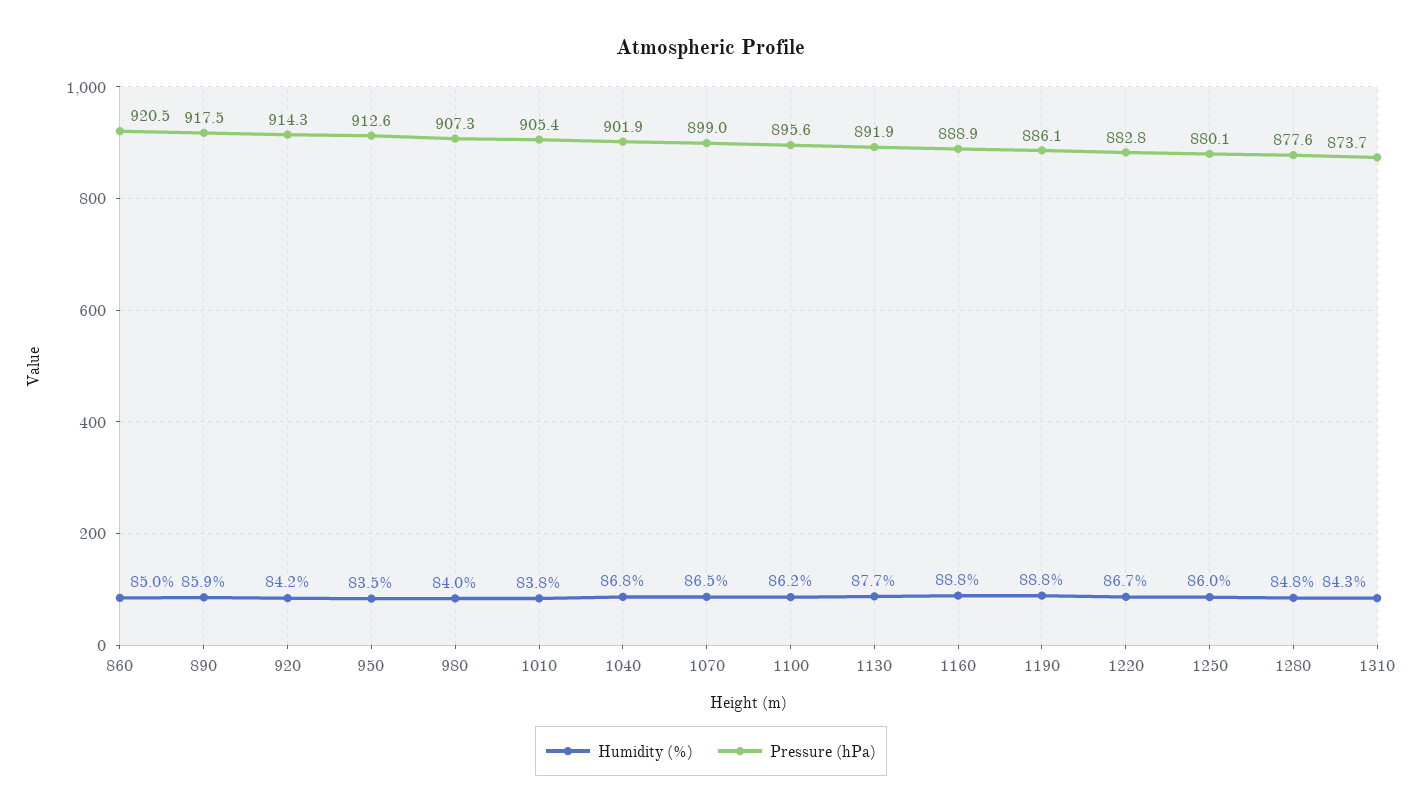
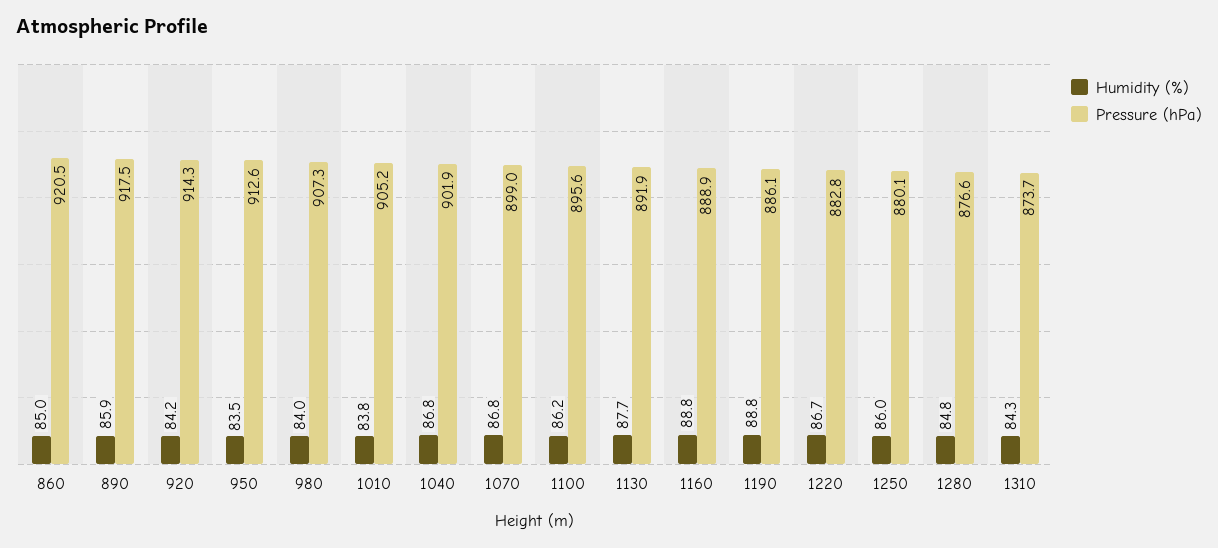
  {
    "Humidity (%)": {
      "860": 85,
      "890": 85.9,
      "920": 84.2,
      "950": 83.5,
      "980": 84,
      "1010": 83.8,
      "1040": 86.8,
-     "1070": 86.5,
+     "1070": 86.8,
      "1100": 86.2,
      "1130": 87.7,
      "1160": 88.8,
      "1190": 88.8,
      "1220": 86.7,
      "1250": 86,
      "1280": 84.8,
      "1310": 84.3
    },
    "Pressure (hPa)": {
      "860": 920.5,
      "890": 917.5,
      "920": 914.3,
      "950": 912.6,
      "980": 907.3,
-     "1010": 905.4,
+     "1010": 905.2,
      "1040": 901.9,
      "1070": 899,
      "1100": 895.6,
      "1130": 891.9,
      "1160": 888.9,
      "1190": 886.1,
      "1220": 882.8,
      "1250": 880.1,
-     "1280": 877.6,
+     "1280": 876.6,
      "1310": 873.7
    }
  }

